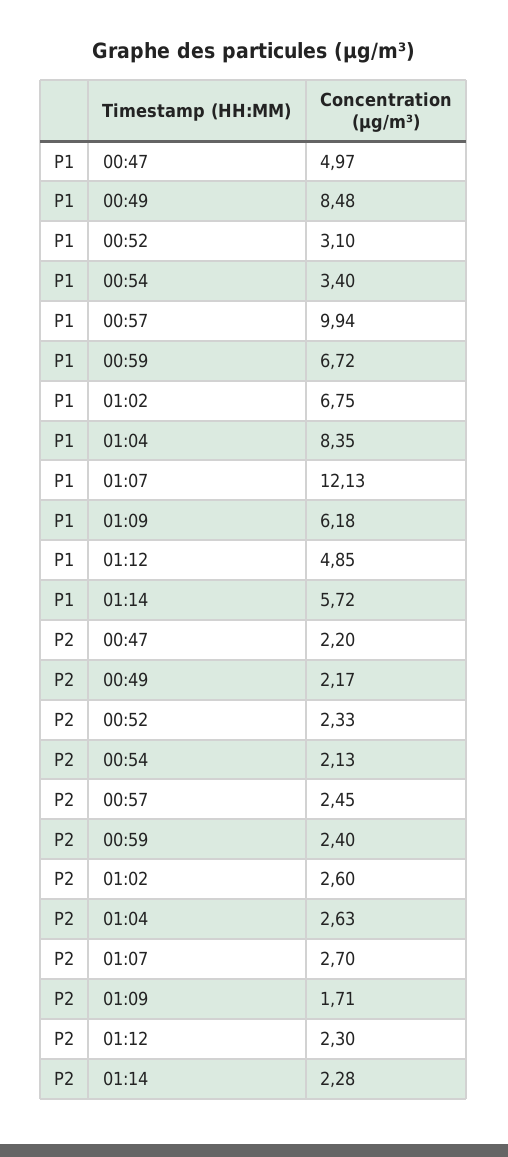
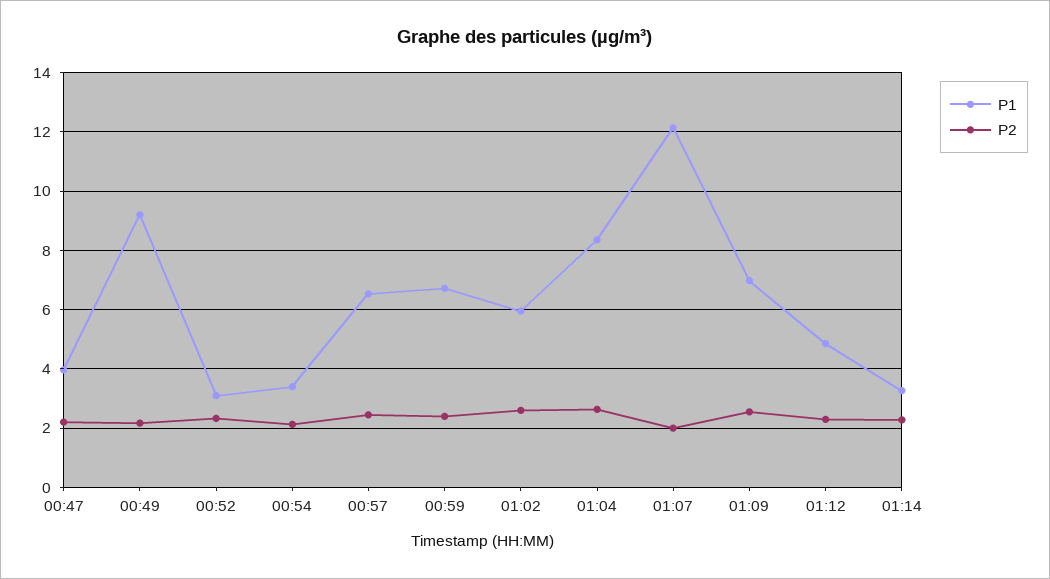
  {
    "P1": {
-     "00:47": 4.97,
+     "00:47": 4,
-     "00:49": 8.48,
+     "00:49": 9.25,
      "00:52": 3.1,
      "00:54": 3.4,
-     "00:57": 9.94,
+     "00:57": 6.5,
      "00:59": 6.72,
-     "01:02": 6.75,
+     "01:02": 6,
      "01:04": 8.35,
      "01:07": 12.13,
-     "01:09": 6.18,
+     "01:09": 7,
      "01:12": 4.85,
-     "01:14": 5.72
+     "01:14": 3.25
    },
    "P2": {
      "00:47": 2.2,
      "00:49": 2.17,
      "00:52": 2.33,
      "00:54": 2.13,
      "00:57": 2.45,
      "00:59": 2.4,
      "01:02": 2.6,
      "01:04": 2.63,
-     "01:07": 2.7,
+     "01:07": 2,
-     "01:09": 1.71,
+     "01:09": 2.5,
      "01:12": 2.3,
      "01:14": 2.28
    }
  }

